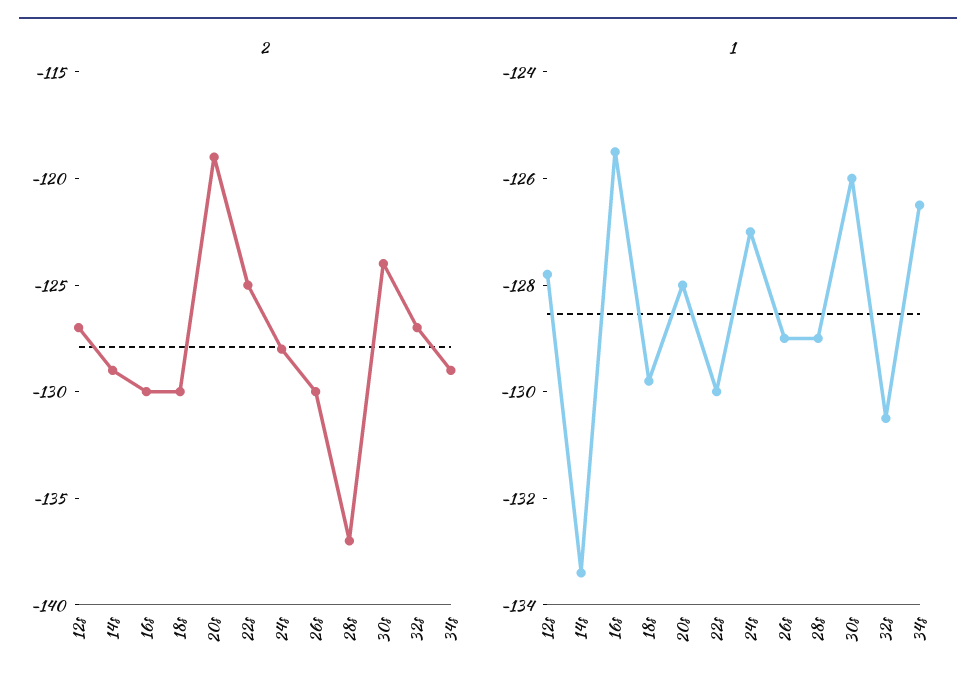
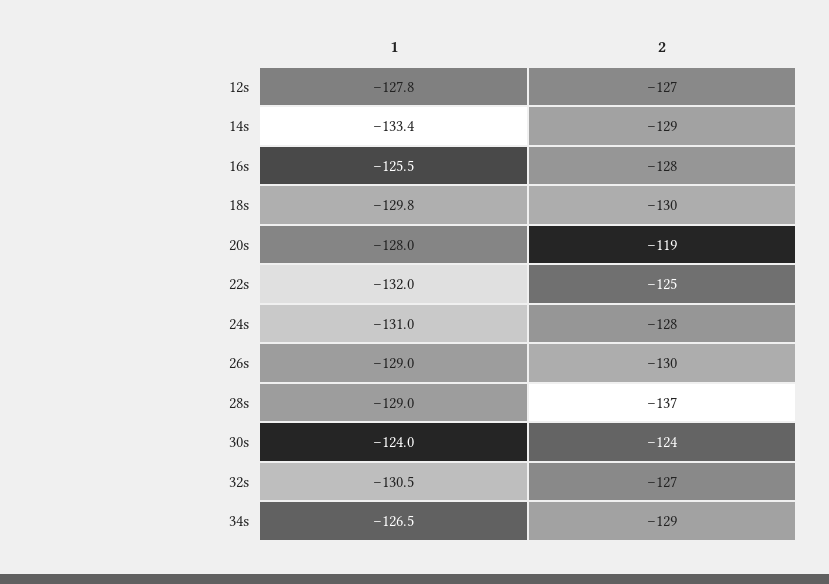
  {
    "2": {
      "12s": -127,
      "14s": -129,
-     "16s": -130,
+     "16s": -128,
      "18s": -130,
      "20s": -119,
      "22s": -125,
      "24s": -128,
      "26s": -130,
      "28s": -137,
      "30s": -124,
      "32s": -127,
      "34s": -129
    },
    "1": {
      "12s": -127.8,
      "14s": -133.4,
      "16s": -125.5,
      "18s": -129.8,
      "20s": -128,
-     "22s": -130,
+     "22s": -132,
-     "24s": -127,
+     "24s": -131,
      "26s": -129,
      "28s": -129,
-     "30s": -126,
+     "30s": -124,
      "32s": -130.5,
      "34s": -126.5
    }
  }

